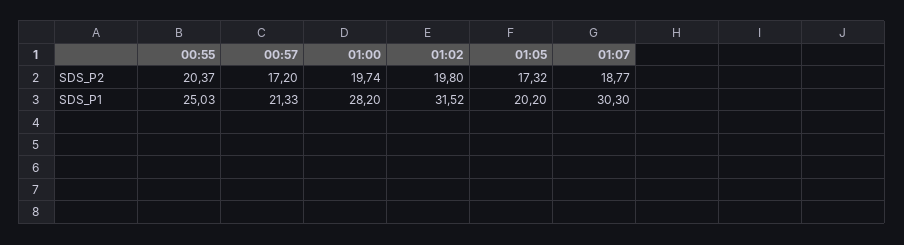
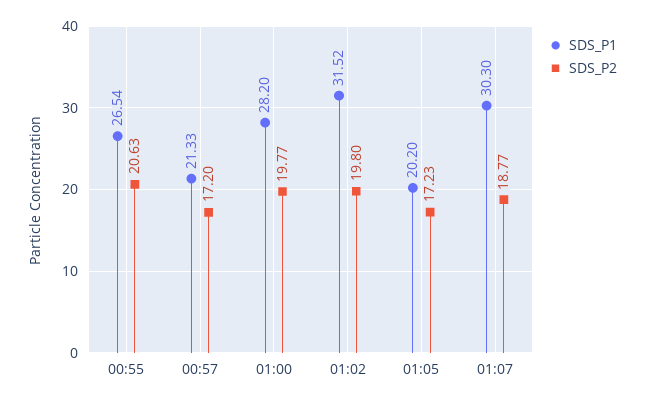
  {
    "SDS_P2": {
-     "00:55": 20.37,
+     "00:55": 20.63,
      "00:57": 17.2,
-     "01:00": 19.74,
+     "01:00": 19.77,
      "01:02": 19.8,
-     "01:05": 17.32,
+     "01:05": 17.23,
      "01:07": 18.77
    },
    "SDS_P1": {
-     "00:55": 25.03,
+     "00:55": 26.54,
      "00:57": 21.33,
      "01:00": 28.2,
      "01:02": 31.52,
      "01:05": 20.2,
      "01:07": 30.3
    }
  }

